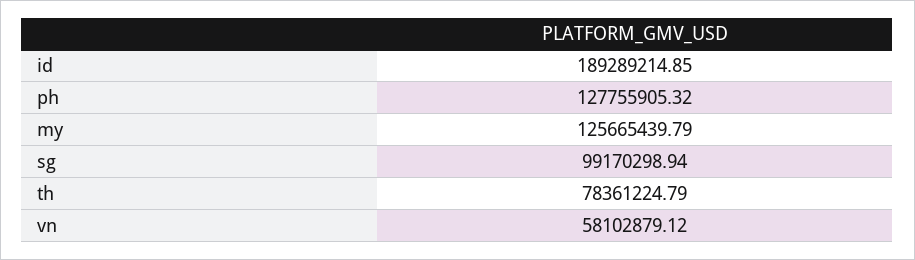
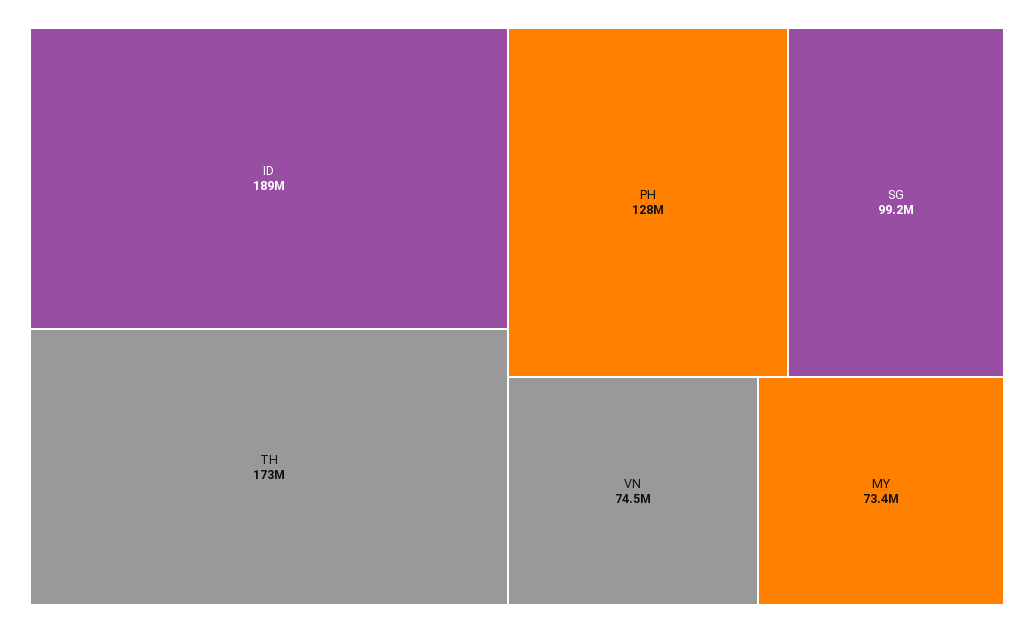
  {
    "id": 189289214.85,
    "ph": 127755905.32,
-   "my": 125665439.79,
+   "my": 73400000,
    "sg": 99170298.94,
-   "th": 78361224.79,
+   "th": 173000000,
-   "vn": 58102879.12
+   "vn": 74500000
  }

